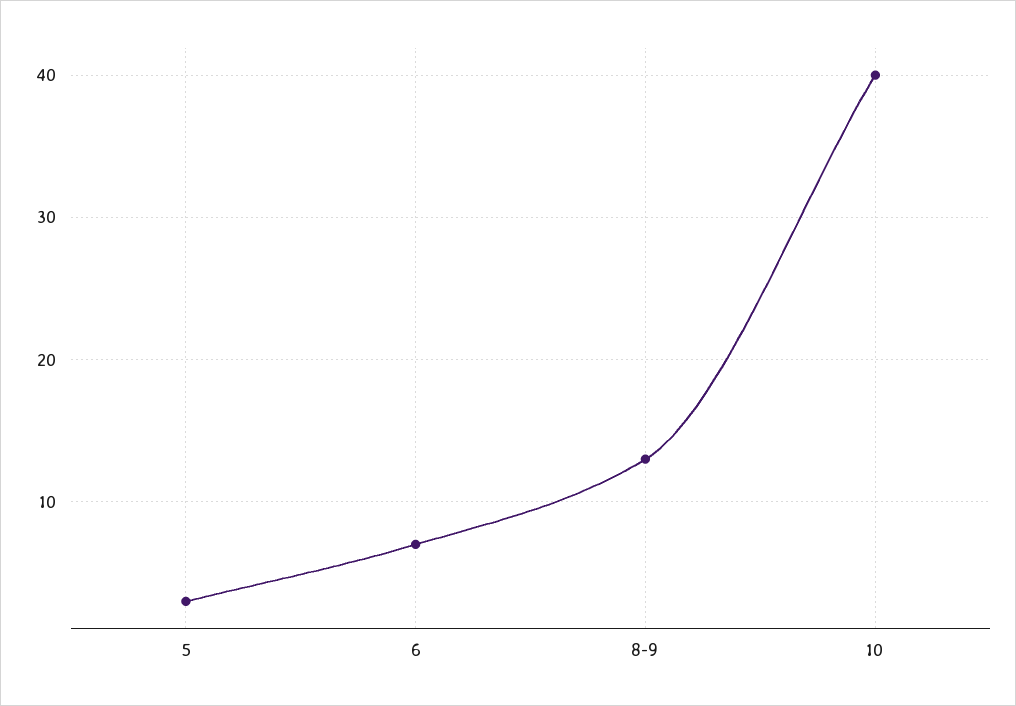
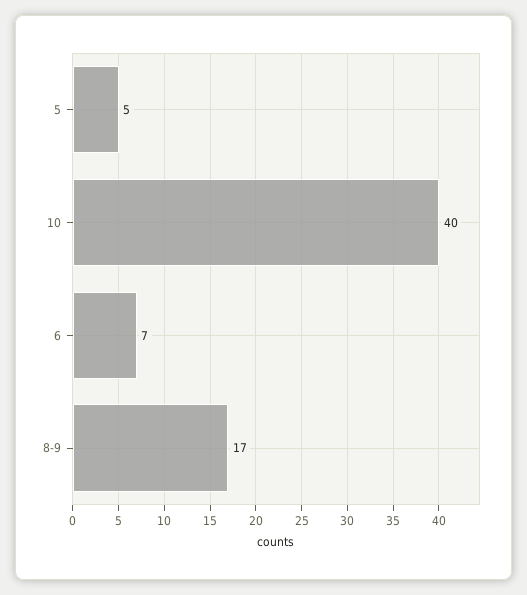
  {
-   "5": 3,
+   "5": 5,
    "6": 7,
-   "8-9": 13,
+   "8-9": 17,
    "10": 40
  }

